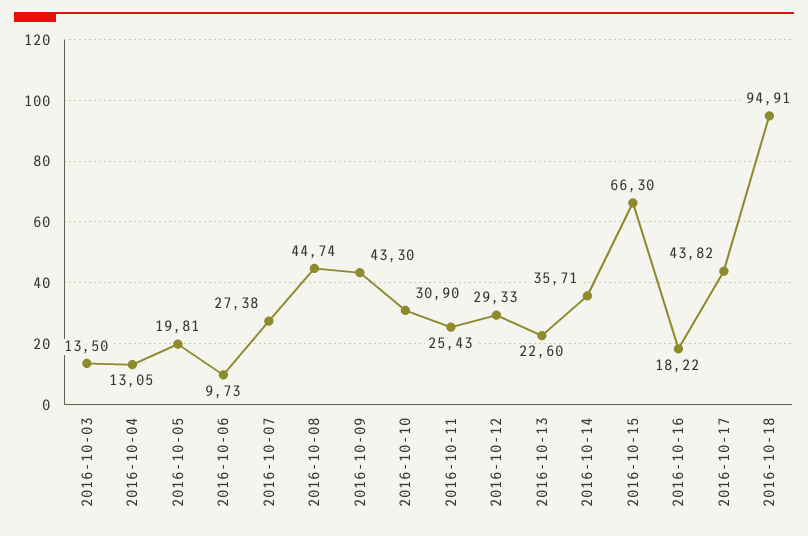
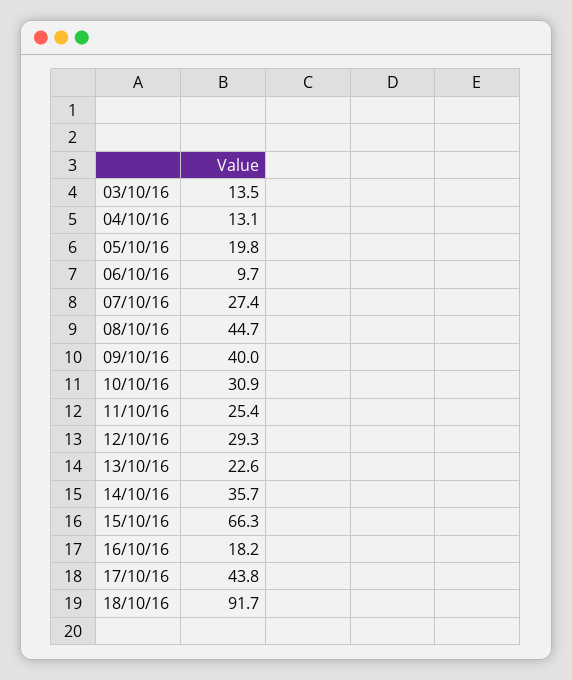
  {
    "2016-10-03": 13.5,
    "2016-10-04": 13.05,
    "2016-10-05": 19.81,
    "2016-10-06": 9.73,
    "2016-10-07": 27.38,
    "2016-10-08": 44.74,
-   "2016-10-09": 43.3,
+   "2016-10-09": 40,
    "2016-10-10": 30.9,
    "2016-10-11": 25.43,
    "2016-10-12": 29.33,
    "2016-10-13": 22.6,
    "2016-10-14": 35.71,
    "2016-10-15": 66.3,
    "2016-10-16": 18.22,
    "2016-10-17": 43.82,
-   "2016-10-18": 94.91
+   "2016-10-18": 91.7
  }

